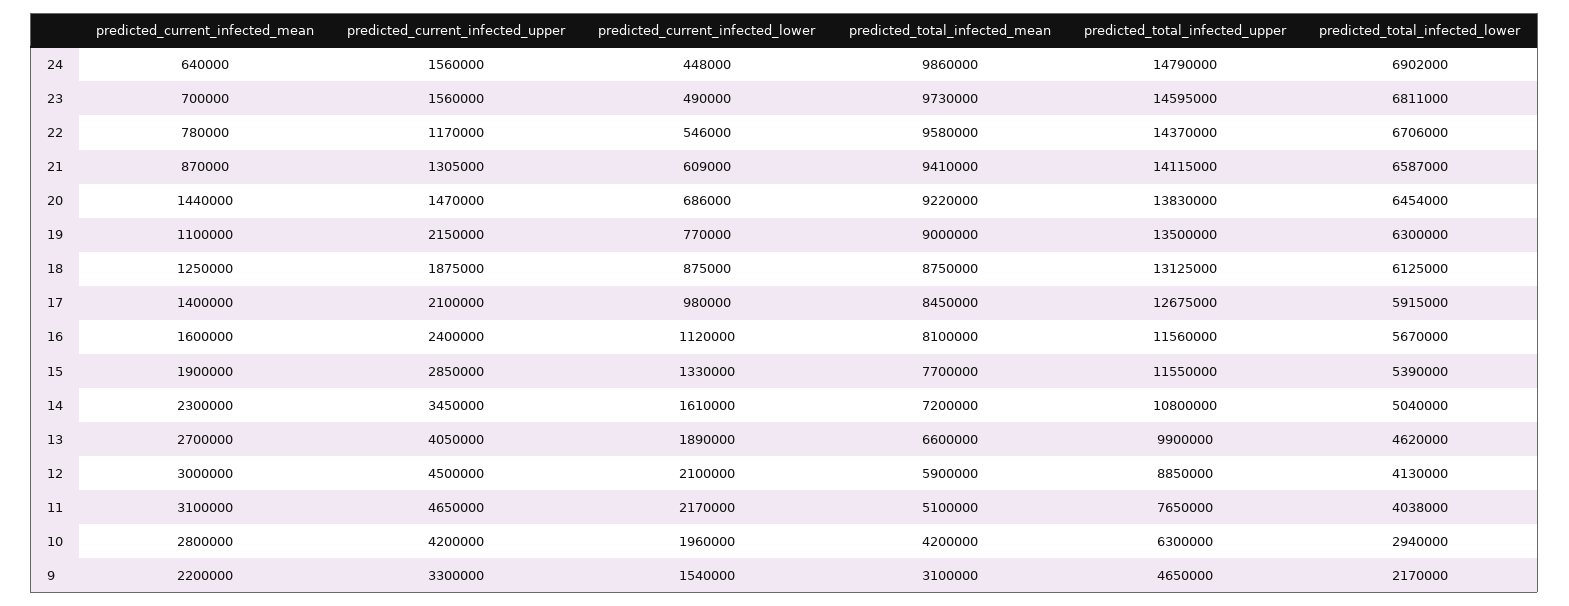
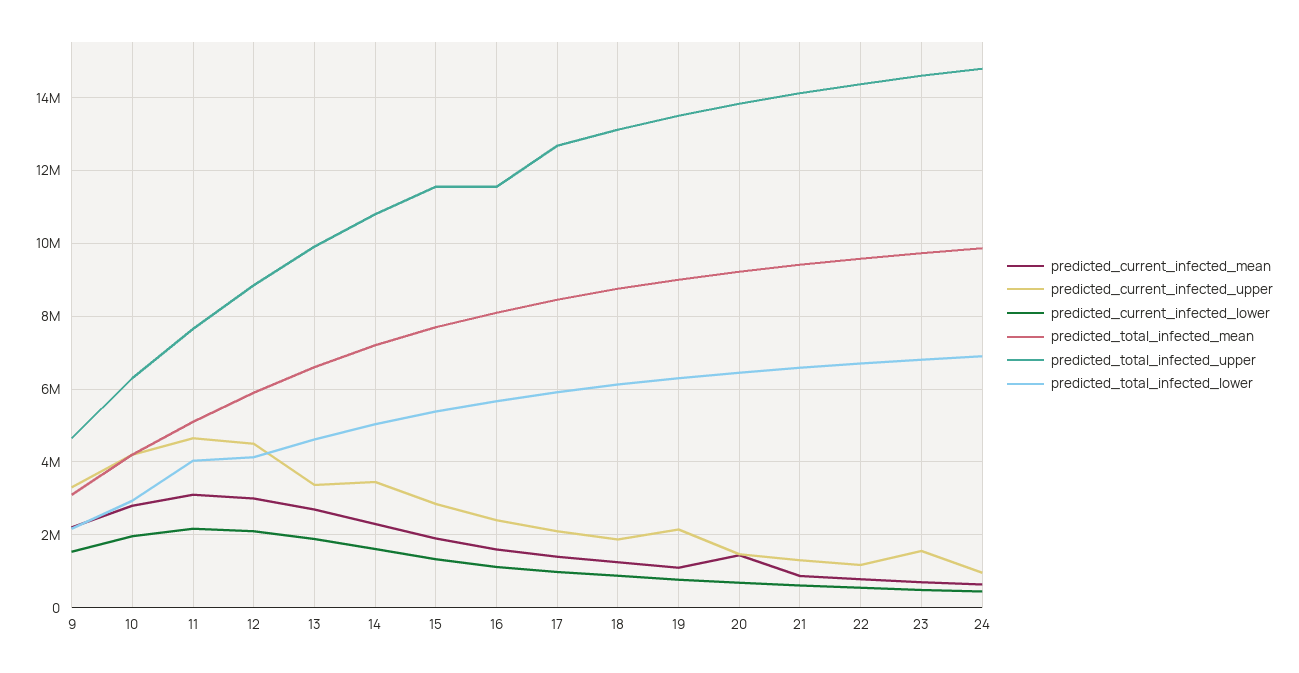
  {
    "predicted_current_infected_mean": {
      "24": 640000,
      "23": 700000,
      "22": 780000,
      "21": 870000,
      "20": 1440000,
      "19": 1100000,
      "18": 1250000,
      "17": 1400000,
      "16": 1600000,
      "15": 1900000,
      "14": 2300000,
      "13": 2700000,
      "12": 3000000,
      "11": 3100000,
      "10": 2800000,
      "9": 2200000
    },
    "predicted_current_infected_upper": {
-     "24": 1560000,
+     "24": 1000000,
      "23": 1560000,
      "22": 1170000,
      "21": 1305000,
      "20": 1470000,
      "19": 2150000,
      "18": 1875000,
      "17": 2100000,
      "16": 2400000,
      "15": 2850000,
      "14": 3450000,
-     "13": 4050000,
+     "13": 3400000,
      "12": 4500000,
      "11": 4650000,
      "10": 4200000,
      "9": 3300000
    },
    "predicted_current_infected_lower": {
      "24": 448000,
      "23": 490000,
      "22": 546000,
      "21": 609000,
      "20": 686000,
      "19": 770000,
      "18": 875000,
      "17": 980000,
      "16": 1120000,
      "15": 1330000,
      "14": 1610000,
      "13": 1890000,
      "12": 2100000,
      "11": 2170000,
      "10": 1960000,
      "9": 1540000
    },
    "predicted_total_infected_mean": {
      "24": 9860000,
      "23": 9730000,
      "22": 9580000,
      "21": 9410000,
      "20": 9220000,
      "19": 9000000,
      "18": 8750000,
      "17": 8450000,
      "16": 8100000,
      "15": 7700000,
      "14": 7200000,
      "13": 6600000,
      "12": 5900000,
      "11": 5100000,
      "10": 4200000,
      "9": 3100000
    },
    "predicted_total_infected_upper": {
      "24": 14790000,
      "23": 14595000,
      "22": 14370000,
      "21": 14115000,
      "20": 13830000,
      "19": 13500000,
      "18": 13125000,
      "17": 12675000,
      "16": 11560000,
      "15": 11550000,
      "14": 10800000,
      "13": 9900000,
      "12": 8850000,
      "11": 7650000,
      "10": 6300000,
      "9": 4650000
    },
    "predicted_total_infected_lower": {
      "24": 6902000,
      "23": 6811000,
      "22": 6706000,
      "21": 6587000,
      "20": 6454000,
      "19": 6300000,
      "18": 6125000,
      "17": 5915000,
      "16": 5670000,
      "15": 5390000,
      "14": 5040000,
      "13": 4620000,
      "12": 4130000,
      "11": 4038000,
      "10": 2940000,
      "9": 2170000
    }
  }

